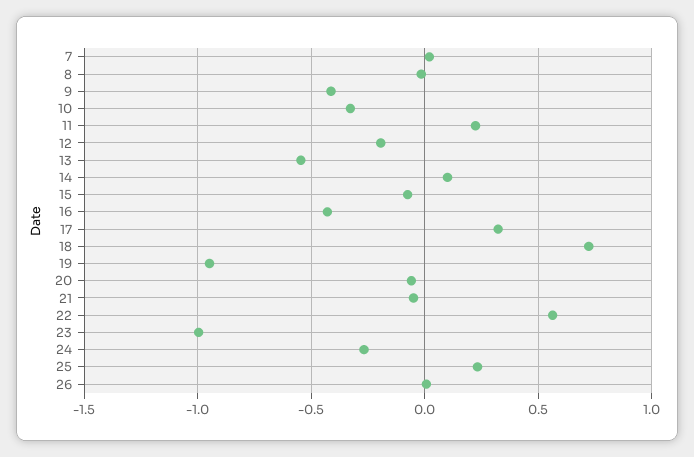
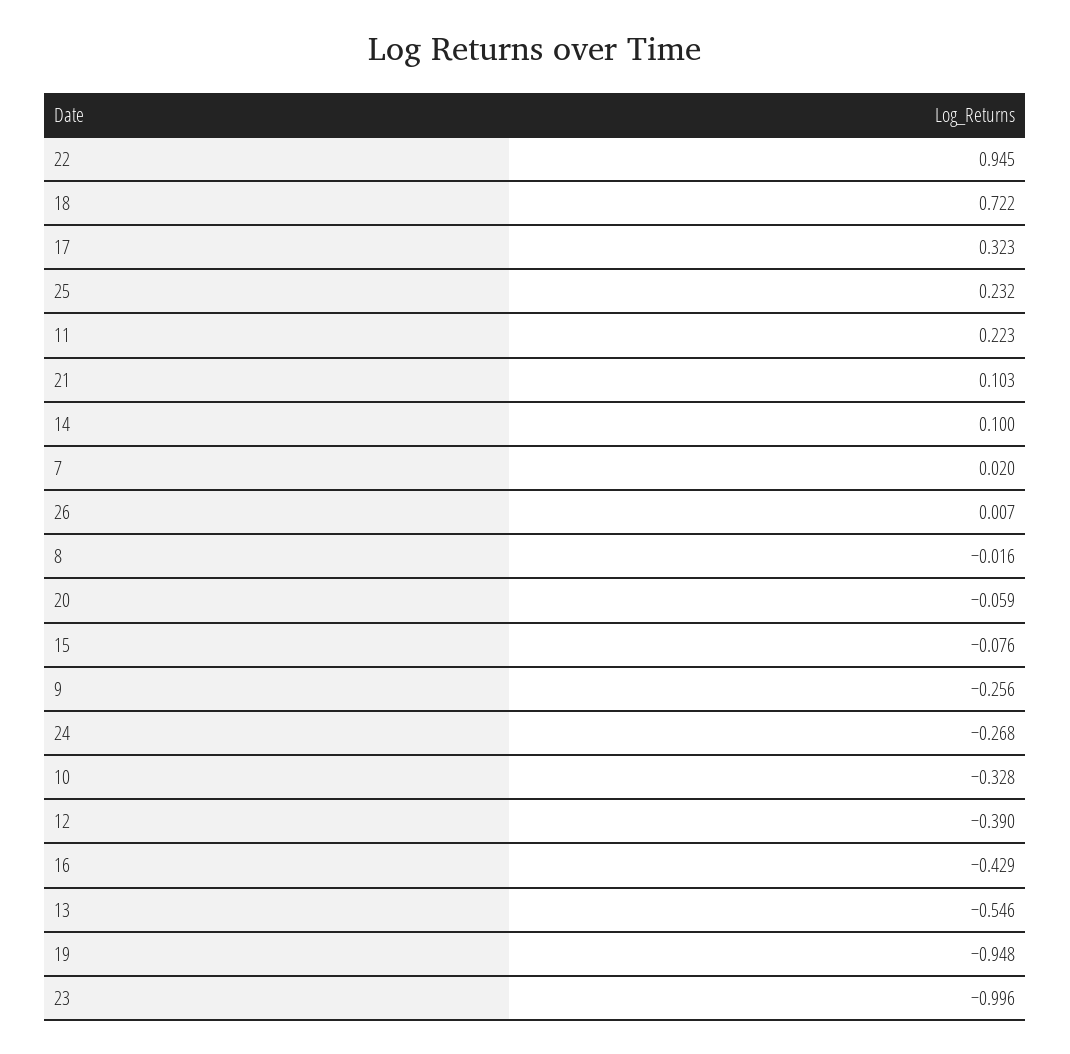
  {
    "7": 0.02,
    "8": -0.016,
-   "9": -0.4,
+   "9": -0.256,
    "10": -0.328,
    "11": 0.223,
-   "12": -0.2,
+   "12": -0.39,
    "13": -0.546,
    "14": 0.1,
    "15": -0.076,
    "16": -0.429,
    "17": 0.323,
    "18": 0.722,
    "19": -0.948,
    "20": -0.059,
-   "21": -0.05,
+   "21": 0.103,
-   "22": 0.55,
+   "22": 0.945,
    "23": -0.996,
    "24": -0.268,
    "25": 0.232,
    "26": 0.007
  }

